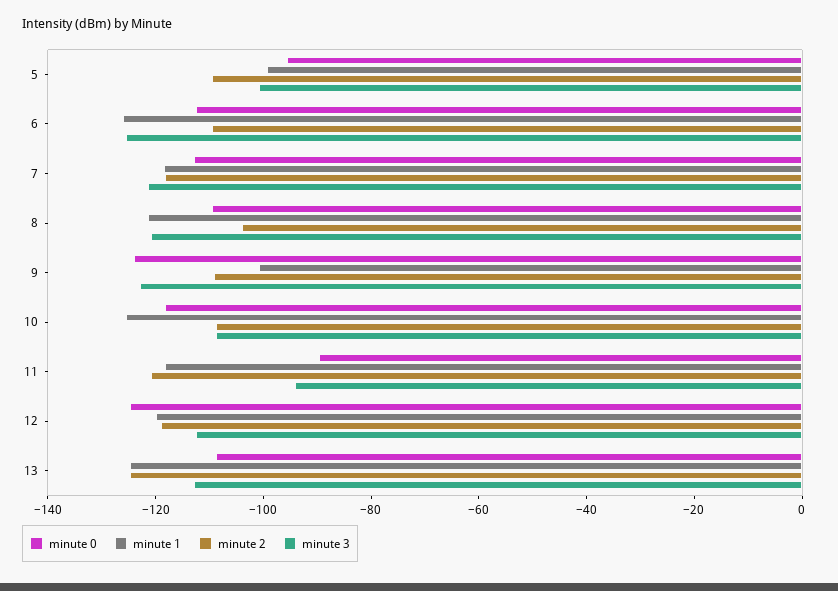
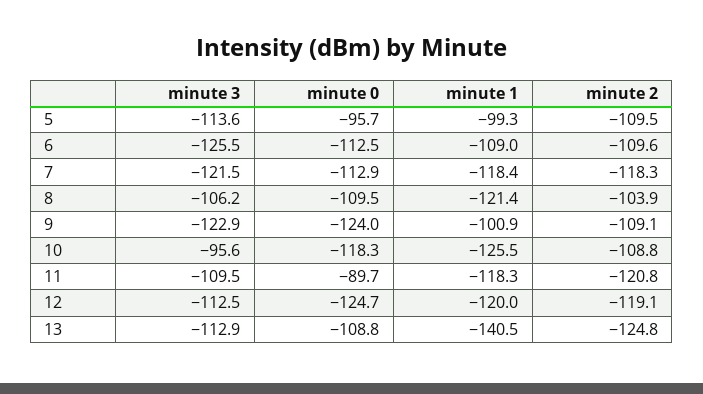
  {
    "minute 0": {
      "5": -95.7,
      "6": -112.5,
      "7": -112.9,
      "8": -109.5,
      "9": -124,
      "10": -118.3,
      "11": -89.7,
      "12": -124.7,
      "13": -108.8
    },
    "minute 1": {
      "5": -99.3,
-     "6": -125,
+     "6": -109,
      "7": -118.4,
      "8": -121.4,
      "9": -100.9,
      "10": -125.5,
      "11": -118.3,
      "12": -120,
-     "13": -125
+     "13": -140.5
    },
    "minute 2": {
      "5": -109.5,
      "6": -109.6,
      "7": -118.3,
      "8": -103.9,
      "9": -109.1,
      "10": -108.8,
      "11": -120.8,
      "12": -119.1,
      "13": -124.8
    },
    "minute 3": {
-     "5": -100,
+     "5": -113.6,
      "6": -125.5,
      "7": -121.5,
-     "8": -120,
+     "8": -106.2,
      "9": -122.9,
-     "10": -110,
+     "10": -95.6,
-     "11": -95,
+     "11": -109.5,
      "12": -112.5,
      "13": -112.9
    }
  }

